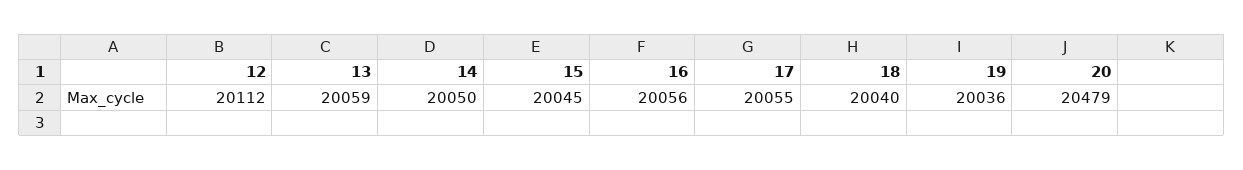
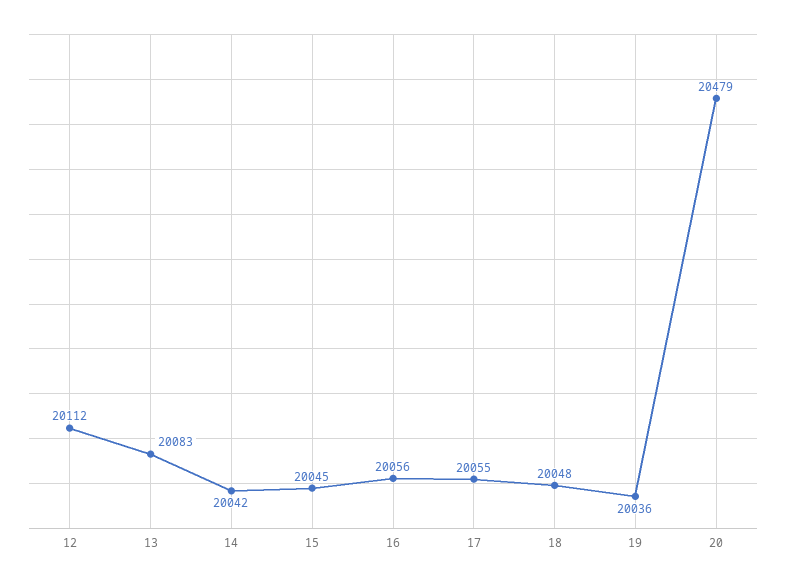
  {
    "12": 20112,
-   "13": 20059,
+   "13": 20083,
-   "14": 20050,
+   "14": 20042,
    "15": 20045,
    "16": 20056,
    "17": 20055,
-   "18": 20040,
+   "18": 20048,
    "19": 20036,
    "20": 20479
  }

